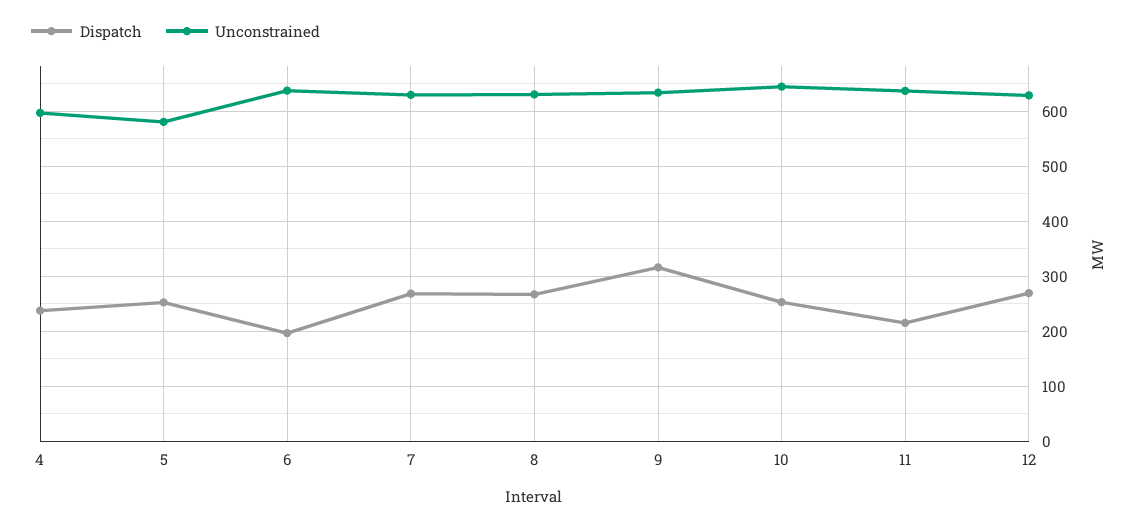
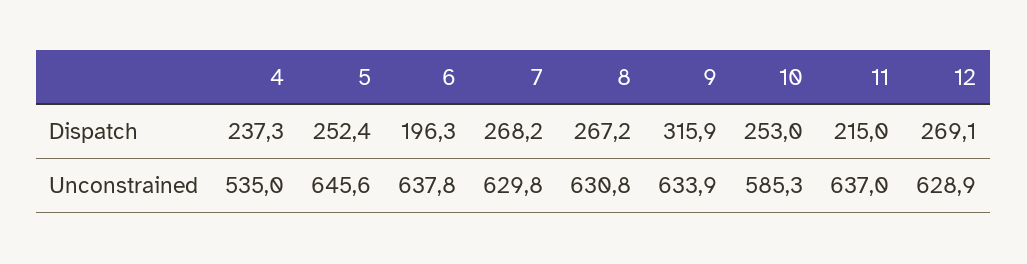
  {
    "Dispatch": {
      "4": 237.3,
      "5": 252.4,
      "6": 196.3,
      "7": 268.2,
      "8": 267.2,
      "9": 315.9,
      "10": 253,
      "11": 215,
      "12": 269.1
    },
    "Unconstrained": {
-     "4": 600,
+     "4": 535,
-     "5": 580,
+     "5": 645.6,
      "6": 637.8,
      "7": 629.8,
      "8": 630.8,
      "9": 633.9,
-     "10": 640,
+     "10": 585.3,
      "11": 637,
      "12": 628.9
    }
  }

